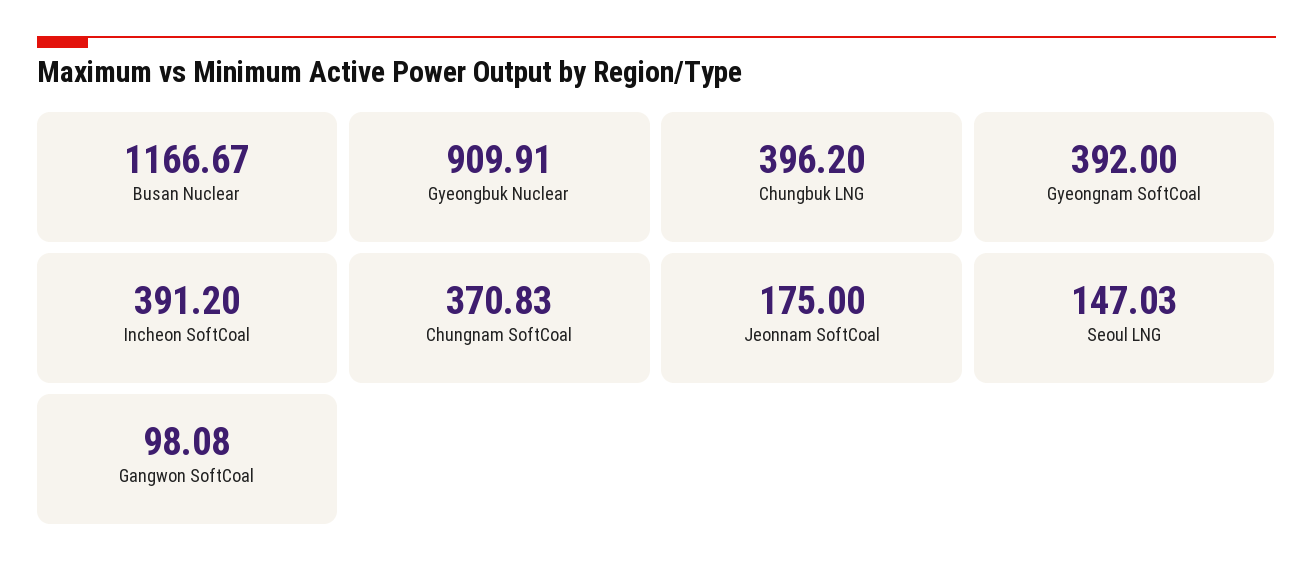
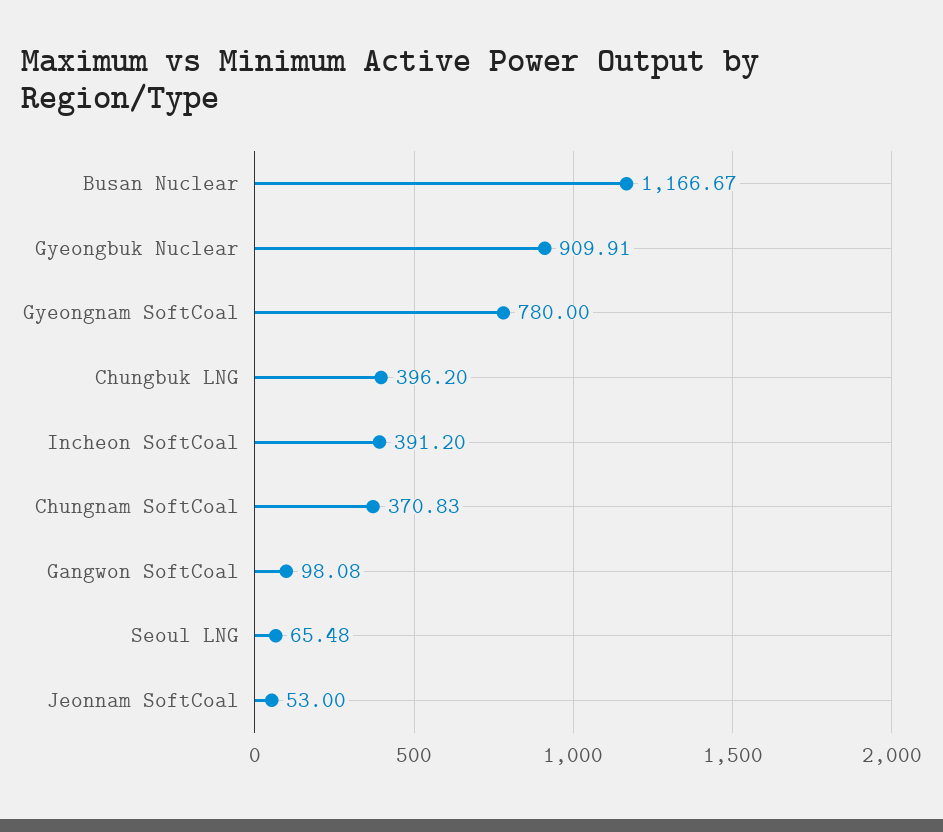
  {
    "Busan Nuclear": 1166.67,
    "Gyeongbuk Nuclear": 909.91,
    "Chungbuk LNG": 396.2,
-   "Gyeongnam SoftCoal": 392,
+   "Gyeongnam SoftCoal": 780,
    "Incheon SoftCoal": 391.2,
    "Chungnam SoftCoal": 370.83,
-   "Jeonnam SoftCoal": 175,
+   "Jeonnam SoftCoal": 53,
-   "Seoul LNG": 147.03,
+   "Seoul LNG": 65.48,
    "Gangwon SoftCoal": 98.08
  }

